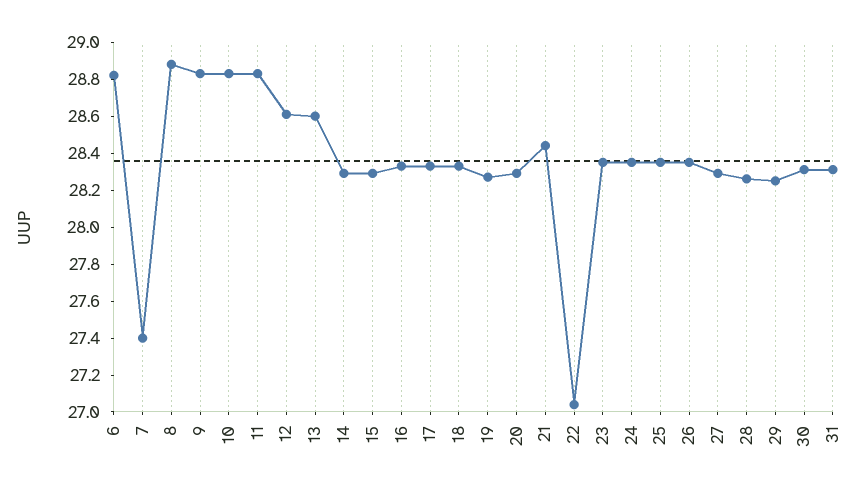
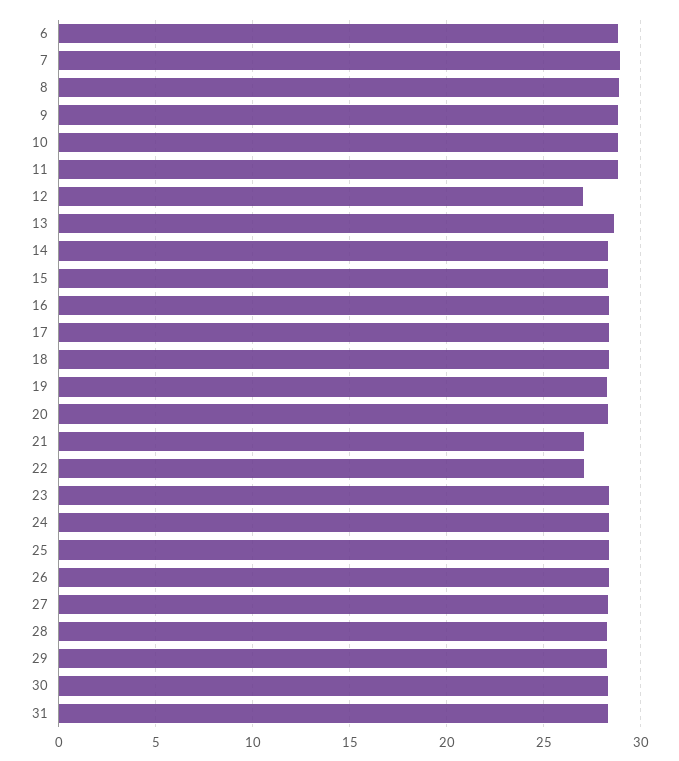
  {
    "6": 28.8,
-   "7": 27.4,
+   "7": 29,
    "8": 28.9,
    "9": 28.85,
    "10": 28.85,
    "11": 28.85,
-   "12": 28.6,
+   "12": 27,
    "13": 28.6,
    "14": 28.3,
    "15": 28.3,
    "16": 28.35,
    "17": 28.35,
    "18": 28.35,
    "19": 28.25,
    "20": 28.3,
-   "21": 28.45,
+   "21": 27,
    "22": 27.05,
    "23": 28.35,
    "24": 28.35,
    "25": 28.35,
    "26": 28.35,
    "27": 28.3,
    "28": 28.25,
    "29": 28.25,
    "30": 28.3,
    "31": 28.3
  }

